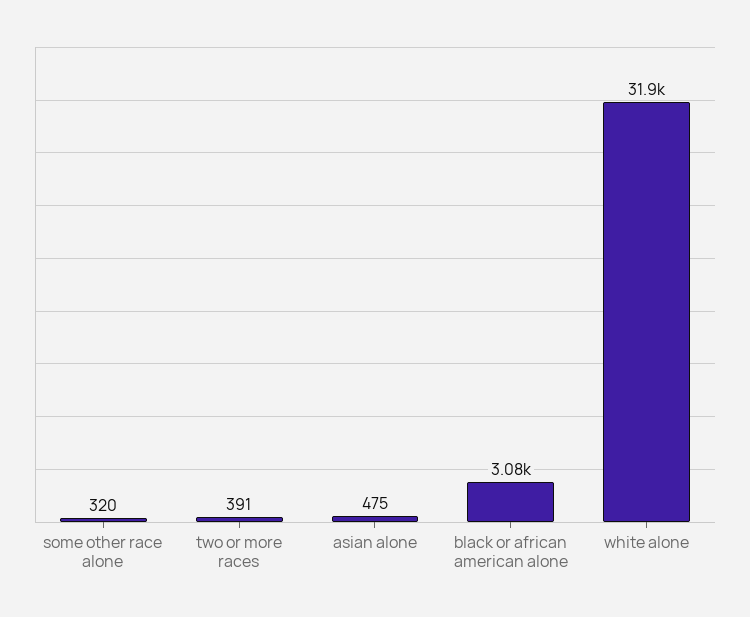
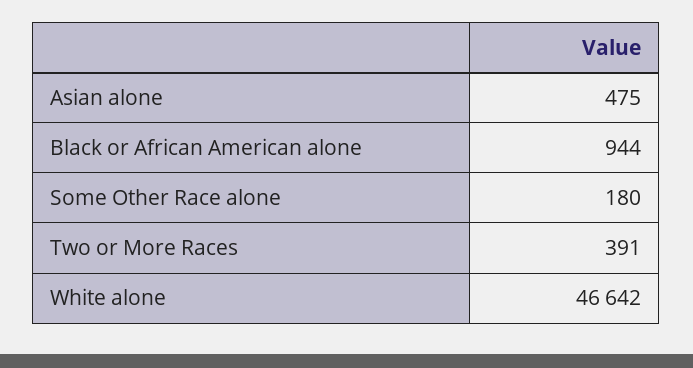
  {
-   "some other race alone": 320,
+   "some other race alone": 180,
    "two or more races": 391,
    "asian alone": 475,
-   "black or african american alone": 3080,
+   "black or african american alone": 944,
-   "white alone": 31900
+   "white alone": 46642
  }

